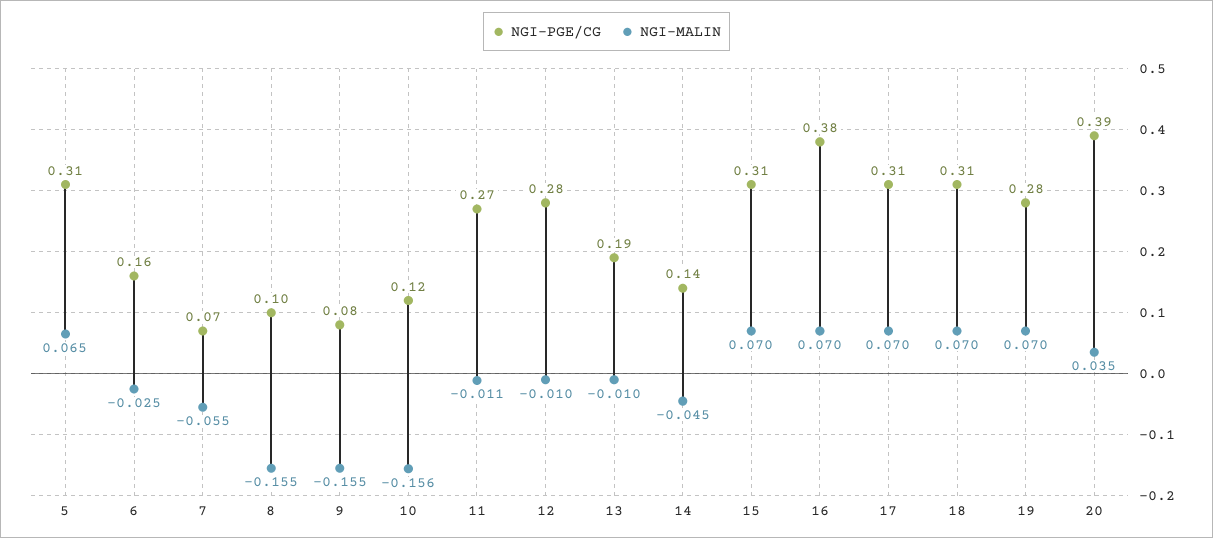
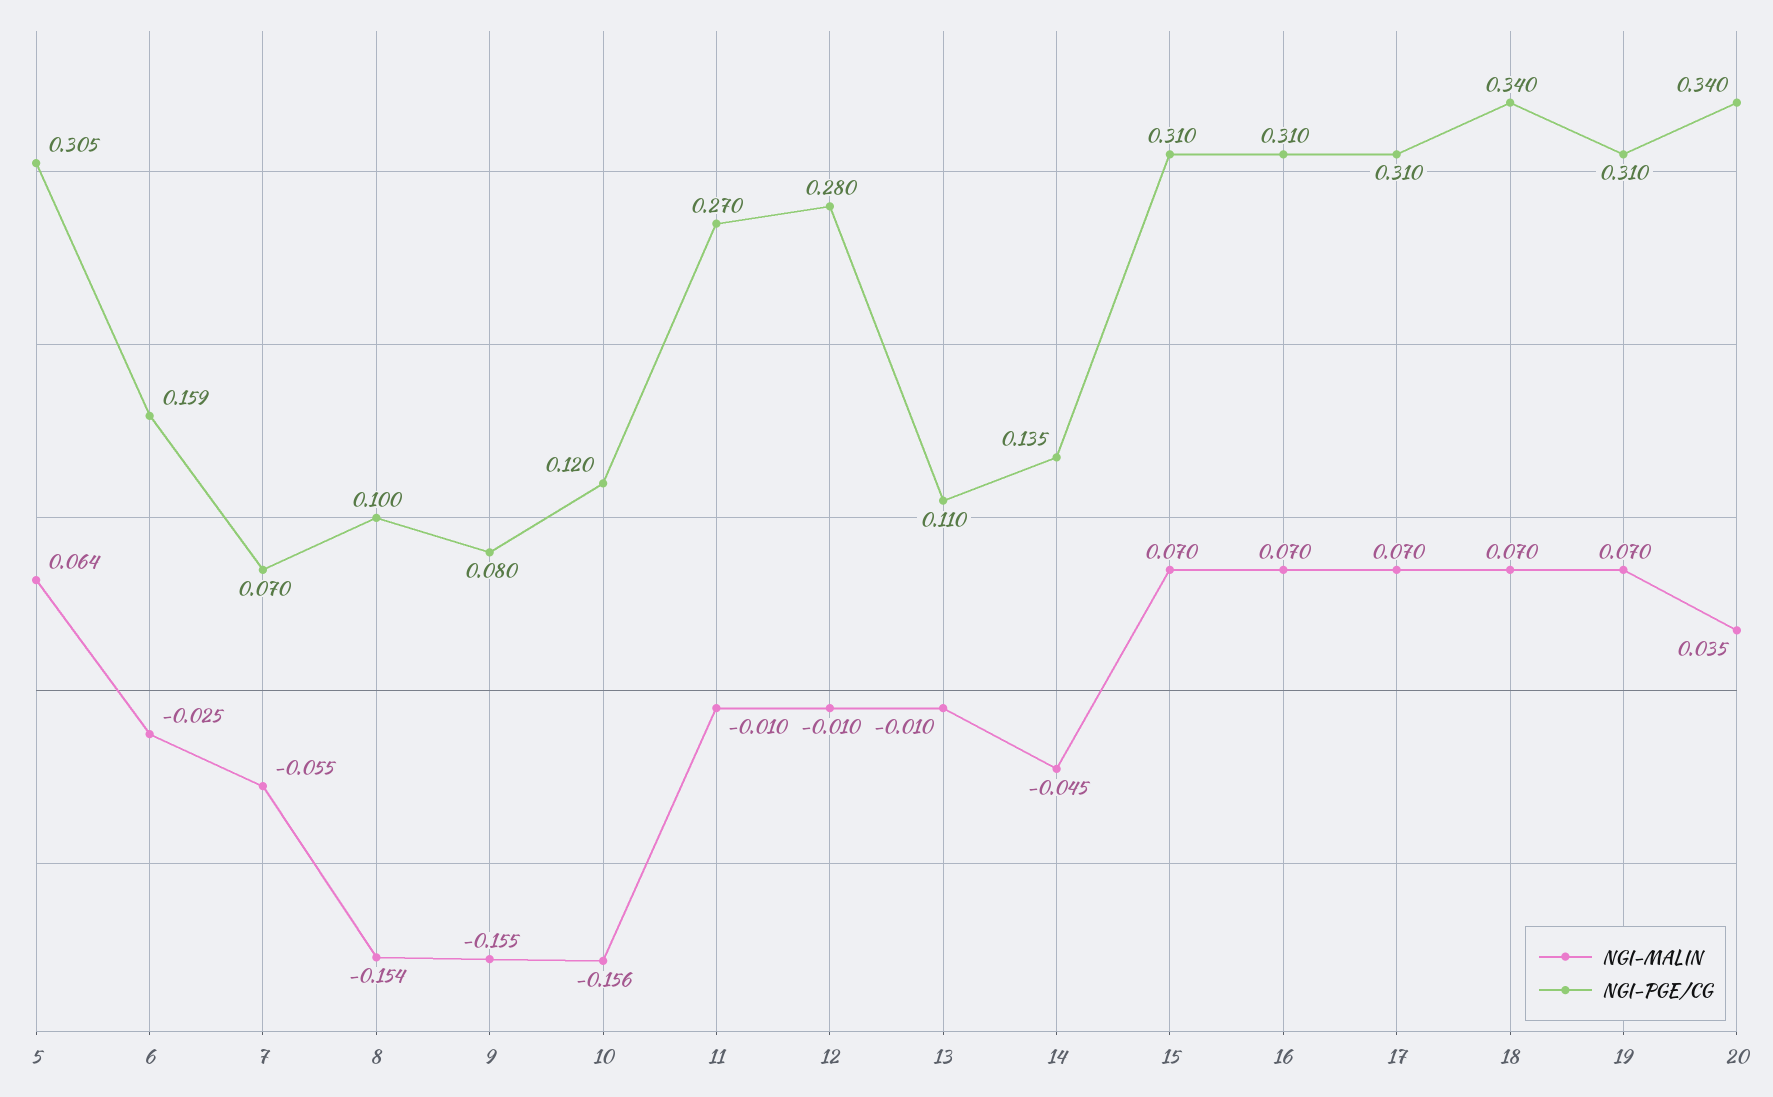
  {
    "NGI-PGE/CG": {
      "5": 0.305,
      "6": 0.159,
      "7": 0.07,
      "8": 0.1,
      "9": 0.08,
      "10": 0.12,
      "11": 0.27,
      "12": 0.28,
-     "13": 0.19,
+     "13": 0.11,
      "14": 0.135,
      "15": 0.31,
-     "16": 0.38,
+     "16": 0.31,
      "17": 0.31,
-     "18": 0.31,
+     "18": 0.34,
-     "19": 0.28,
+     "19": 0.31,
-     "20": 0.39
+     "20": 0.34
    },
    "NGI-MALIN": {
-     "5": 0.065,
+     "5": 0.064,
      "6": -0.025,
      "7": -0.055,
-     "8": -0.155,
+     "8": -0.154,
      "9": -0.155,
      "10": -0.156,
-     "11": -0.011,
+     "11": -0.01,
      "12": -0.01,
      "13": -0.01,
      "14": -0.045,
      "15": 0.07,
      "16": 0.07,
      "17": 0.07,
      "18": 0.07,
      "19": 0.07,
      "20": 0.035
    }
  }

